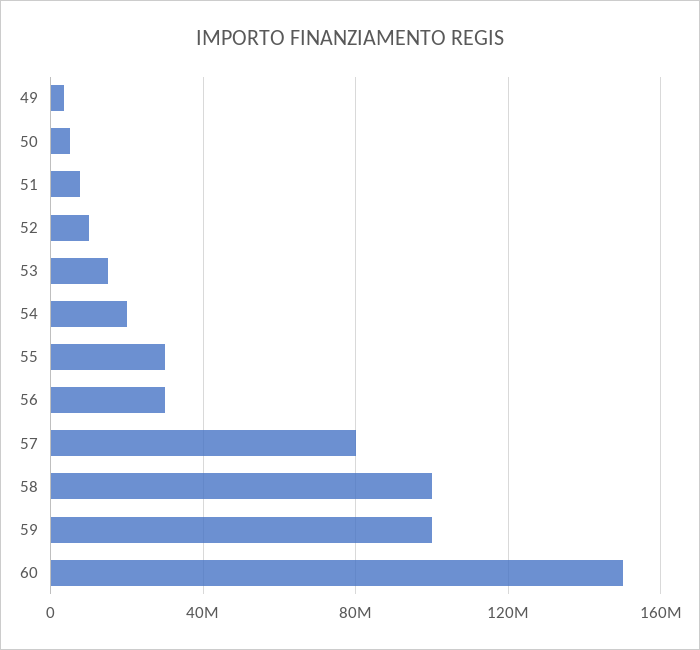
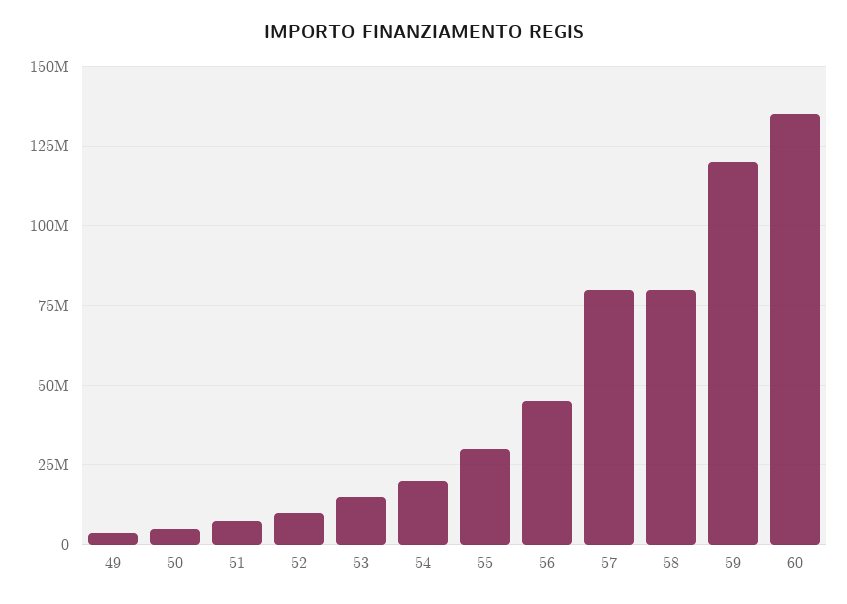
  {
    "49": 2500000,
    "50": 5000000,
    "51": 7500000,
    "52": 10000000,
    "53": 15000000,
    "54": 20000000,
    "55": 30000000,
-   "56": 30000000,
+   "56": 45000000,
    "57": 80000000,
-   "58": 100000000,
+   "58": 80000000,
-   "59": 100000000,
+   "59": 120000000,
-   "60": 150000000
+   "60": 135000000
  }

